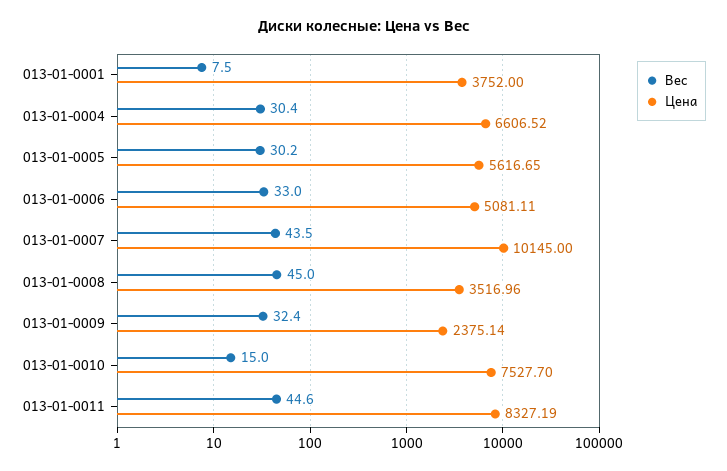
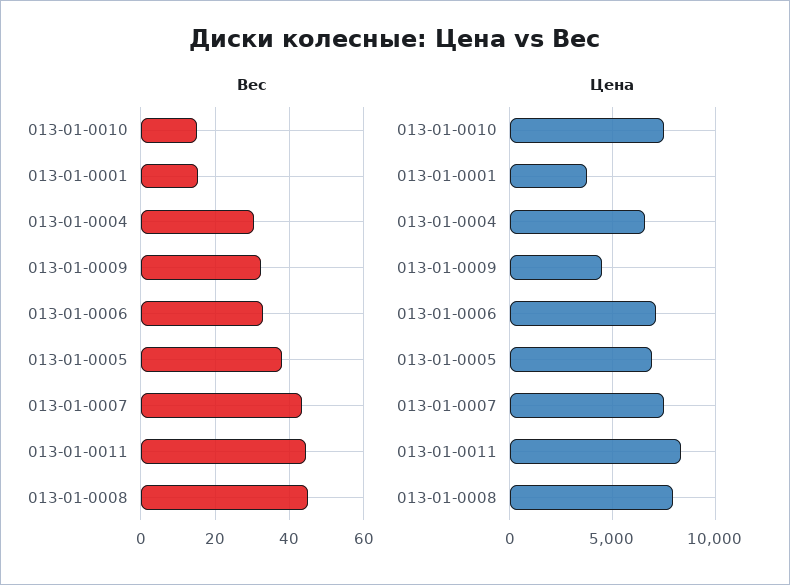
  {
    "Вес": {
-     "013-01-0001": 7.5,
+     "013-01-0001": 16,
      "013-01-0004": 30.4,
-     "013-01-0005": 30.2,
+     "013-01-0005": 38,
      "013-01-0006": 33,
      "013-01-0007": 43.5,
      "013-01-0008": 45,
      "013-01-0009": 32.4,
      "013-01-0010": 15,
      "013-01-0011": 44.6
    },
    "Цена": {
      "013-01-0001": 3752,
      "013-01-0004": 6606.52,
-     "013-01-0005": 5616.65,
+     "013-01-0005": 7000,
-     "013-01-0006": 5081.11,
+     "013-01-0006": 7000,
-     "013-01-0007": 10145,
+     "013-01-0007": 7500,
-     "013-01-0008": 3516.96,
+     "013-01-0008": 8000,
-     "013-01-0009": 2375.14,
+     "013-01-0009": 4500,
      "013-01-0010": 7527.7,
      "013-01-0011": 8327.19
    }
  }

